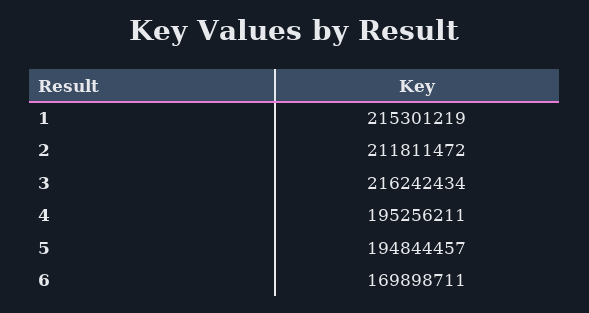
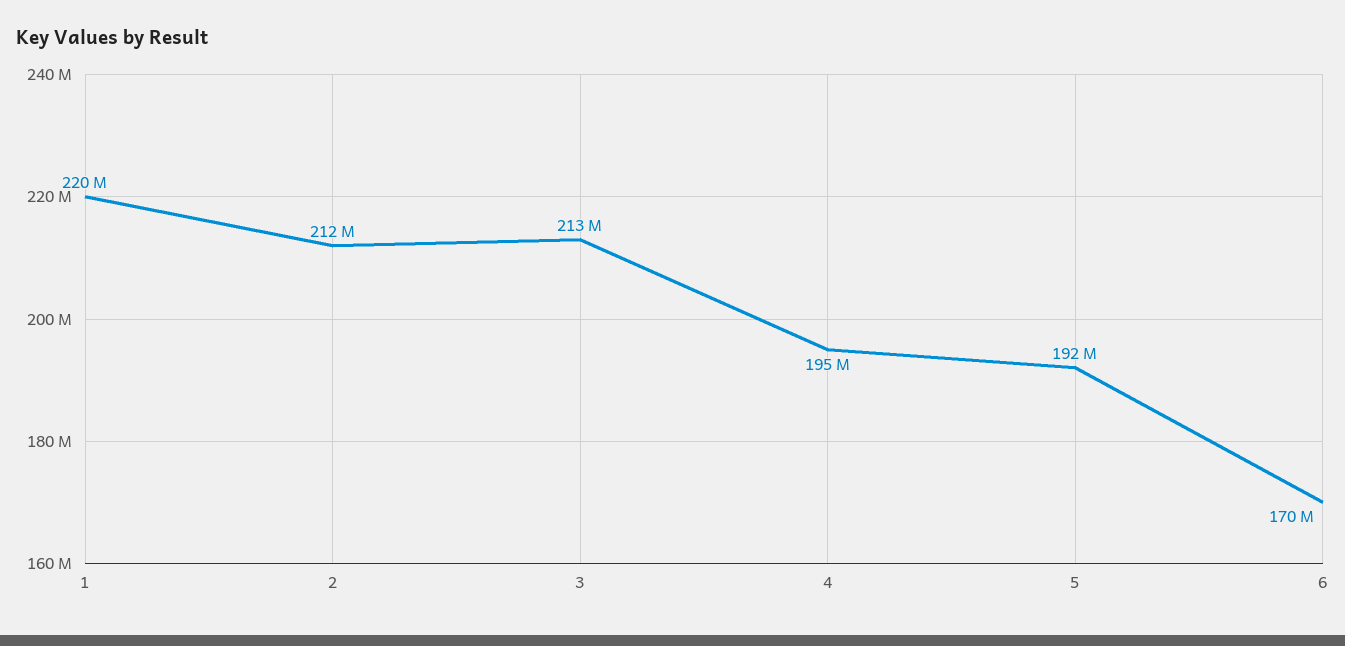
  {
-   "1": 215301219,
+   "1": 220000000,
    "2": 211811472,
-   "3": 216242434,
+   "3": 213000000,
    "4": 195256211,
-   "5": 194844457,
+   "5": 192000000,
    "6": 169898711
  }

